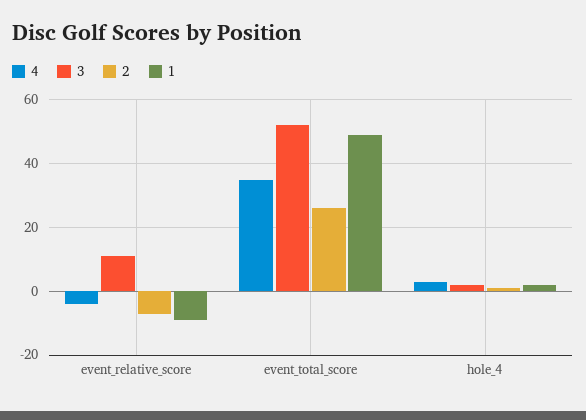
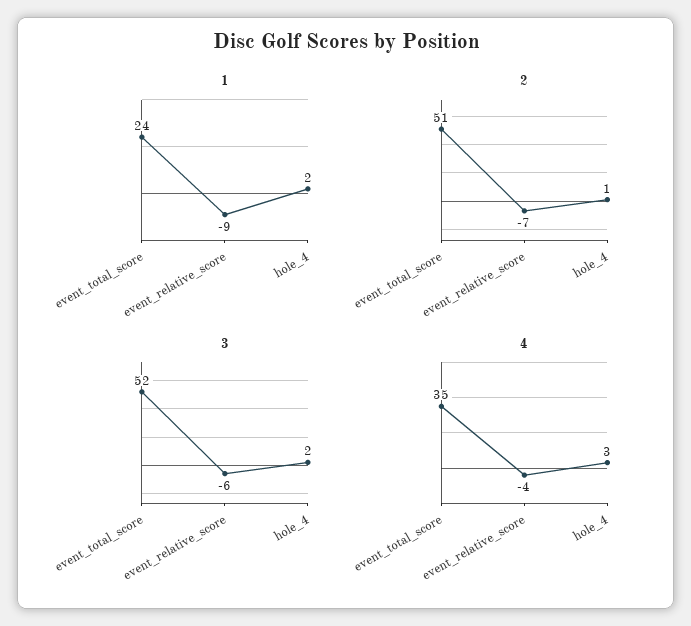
  {
    "4": {
      "event_relative_score": -4,
      "event_total_score": 35,
      "hole_4": 3
    },
    "3": {
-     "event_relative_score": 10,
+     "event_relative_score": -6,
      "event_total_score": 52,
      "hole_4": 2
    },
    "2": {
      "event_relative_score": -7,
-     "event_total_score": 25,
+     "event_total_score": 51,
      "hole_4": 1
    },
    "1": {
      "event_relative_score": -9,
-     "event_total_score": 50,
+     "event_total_score": 24,
      "hole_4": 2
    }
  }

